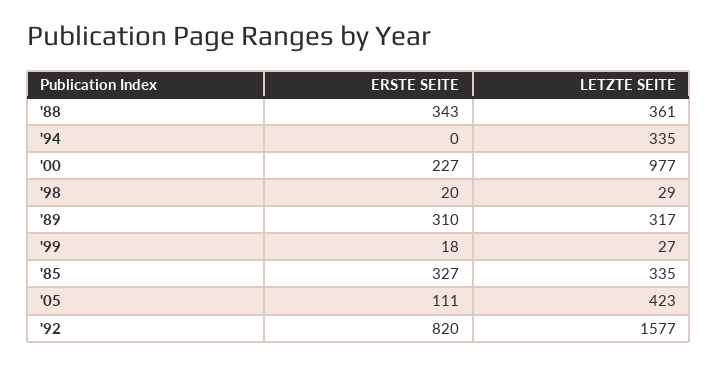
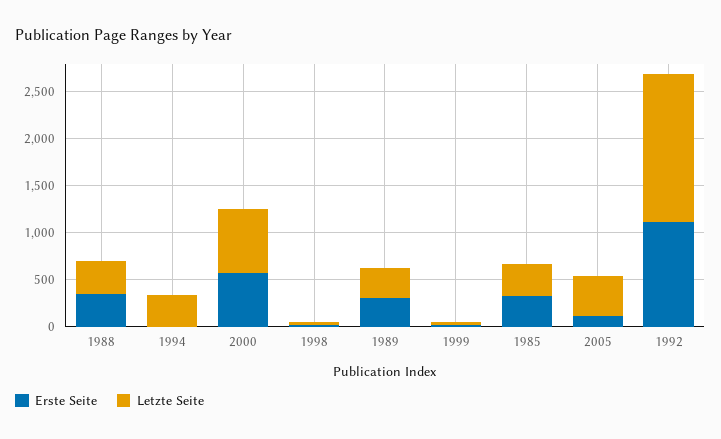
  {
    "ERSTE SEITE": {
      "'88": 343,
      "'94": 0,
-     "'00": 227,
+     "'00": 600,
      "'98": 20,
      "'89": 310,
      "'99": 18,
      "'85": 327,
      "'05": 111,
-     "'92": 820
+     "'92": 1100
    },
    "LETZTE SEITE": {
      "'88": 361,
      "'94": 335,
-     "'00": 977,
+     "'00": 700,
      "'98": 29,
      "'89": 317,
      "'99": 27,
      "'85": 335,
      "'05": 423,
      "'92": 1577
    }
  }

